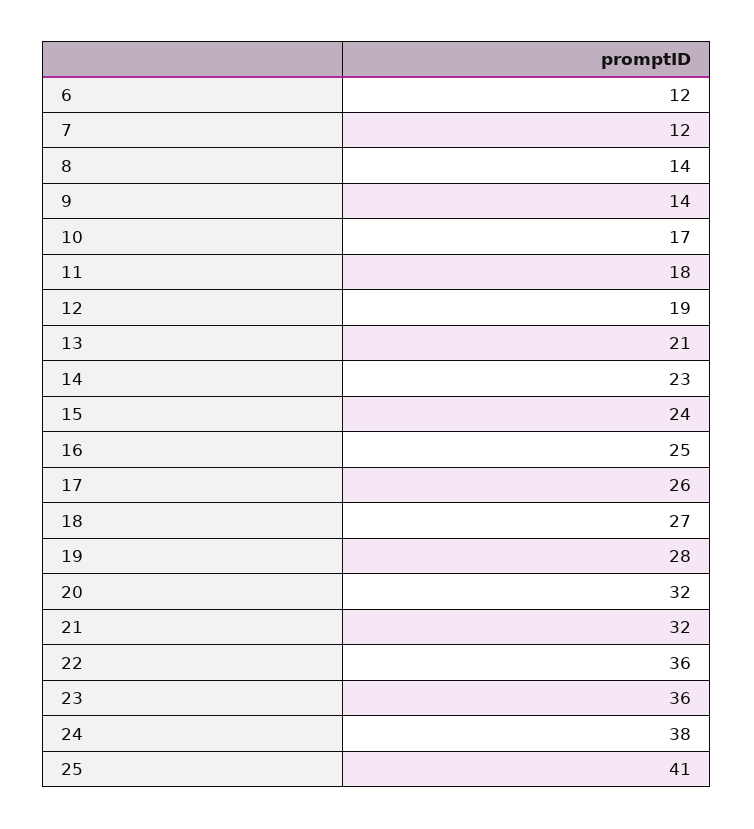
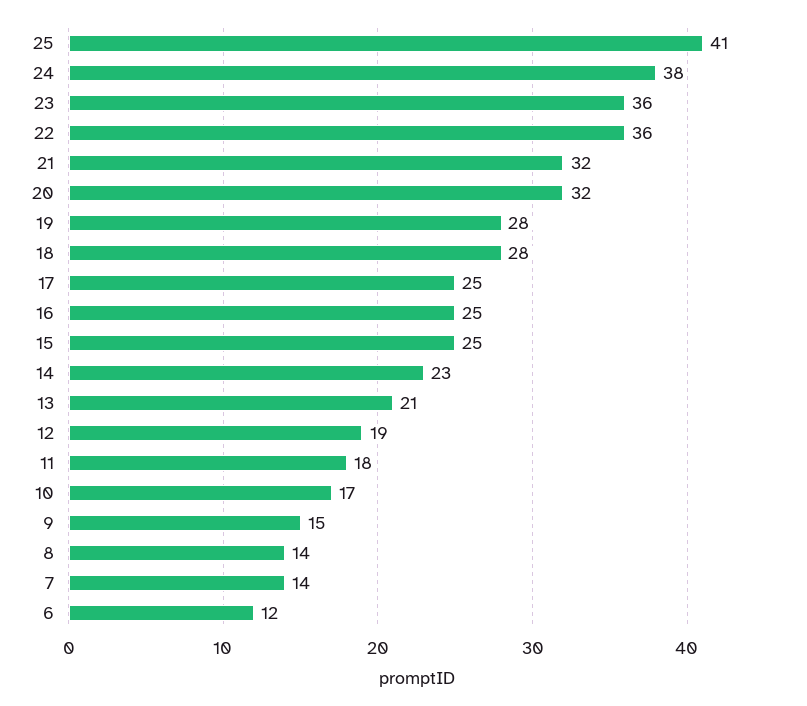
  {
    "6": 12,
-   "7": 12,
+   "7": 14,
    "8": 14,
-   "9": 14,
+   "9": 15,
    "10": 17,
    "11": 18,
    "12": 19,
    "13": 21,
    "14": 23,
-   "15": 24,
+   "15": 25,
    "16": 25,
-   "17": 26,
+   "17": 25,
-   "18": 27,
+   "18": 28,
    "19": 28,
    "20": 32,
    "21": 32,
    "22": 36,
    "23": 36,
    "24": 38,
    "25": 41
  }

